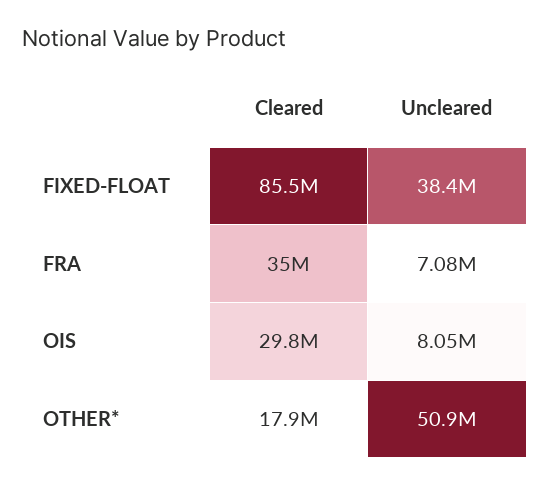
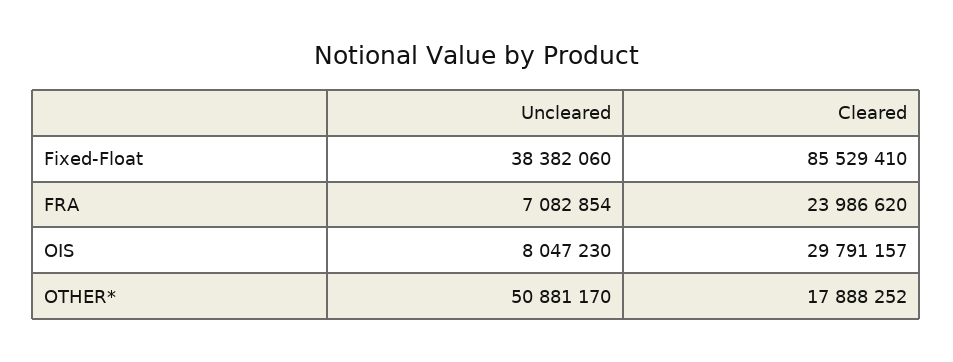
  {
    "Cleared": {
      "FIXED-FLOAT": 85529410,
-     "FRA": 35000000,
+     "FRA": 23986620,
      "OIS": 29791157,
      "OTHER*": 17888252
    },
    "Uncleared": {
      "FIXED-FLOAT": 38382060,
      "FRA": 7082854,
      "OIS": 8047230,
      "OTHER*": 50881170
    }
  }

